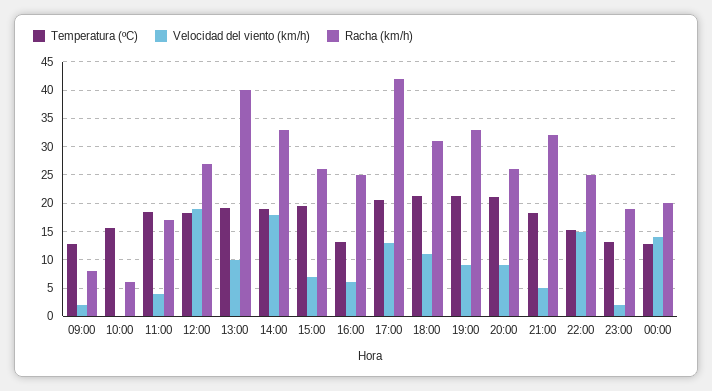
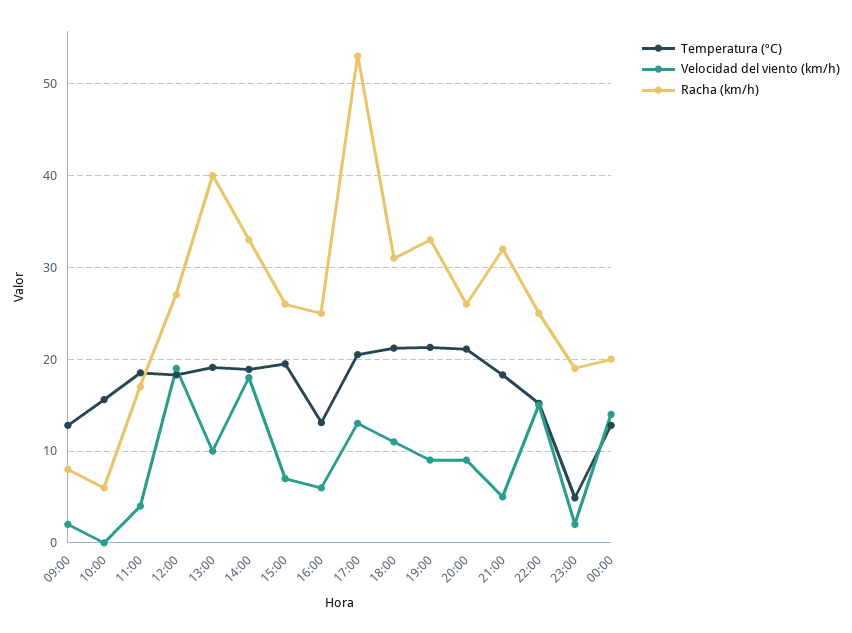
  {
    "Temperatura (ºC)": {
      "09:00": 13,
      "10:00": 16,
      "11:00": 19,
      "12:00": 18,
      "13:00": 19,
      "14:00": 19,
      "15:00": 20,
      "16:00": 13,
      "17:00": 21,
      "18:00": 21,
      "19:00": 21,
      "20:00": 21,
      "21:00": 18,
      "22:00": 15,
-     "23:00": 12.5,
+     "23:00": 5,
      "00:00": 13
    },
    "Velocidad del viento (km/h)": {
      "09:00": 2,
      "10:00": 0,
      "11:00": 4,
      "12:00": 19,
      "13:00": 10,
      "14:00": 18,
      "15:00": 7,
      "16:00": 6,
      "17:00": 13,
      "18:00": 11,
      "19:00": 9,
      "20:00": 9,
      "21:00": 5,
      "22:00": 15,
      "23:00": 2,
      "00:00": 14
    },
    "Racha (km/h)": {
      "09:00": 8,
      "10:00": 6,
      "11:00": 17,
      "12:00": 27,
      "13:00": 40,
      "14:00": 33,
      "15:00": 26,
      "16:00": 25,
-     "17:00": 42.5,
+     "17:00": 53,
      "18:00": 31,
      "19:00": 33,
      "20:00": 26,
      "21:00": 32,
      "22:00": 25,
      "23:00": 19,
      "00:00": 20
    }
  }

